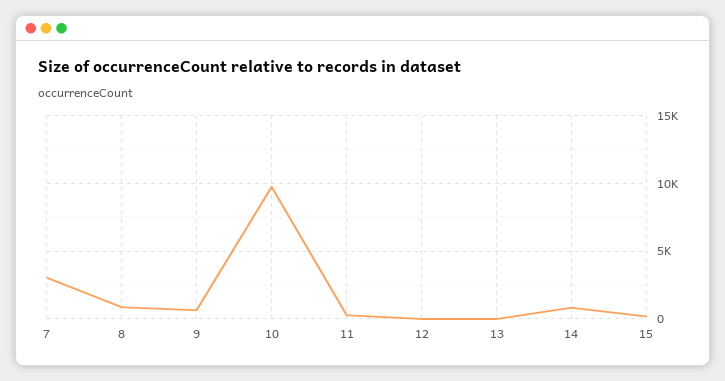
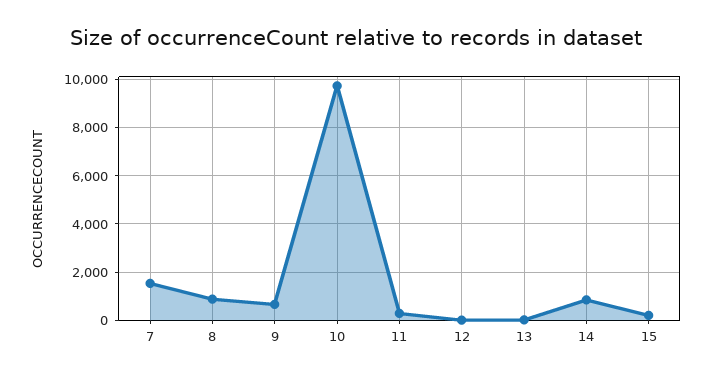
  {
-   "7": 3000,
+   "7": 1500,
    "8": 1000,
    "9": 750,
    "10": 9750,
    "11": 250,
    "12": 0,
    "13": 0,
    "14": 750,
    "15": 250
  }

